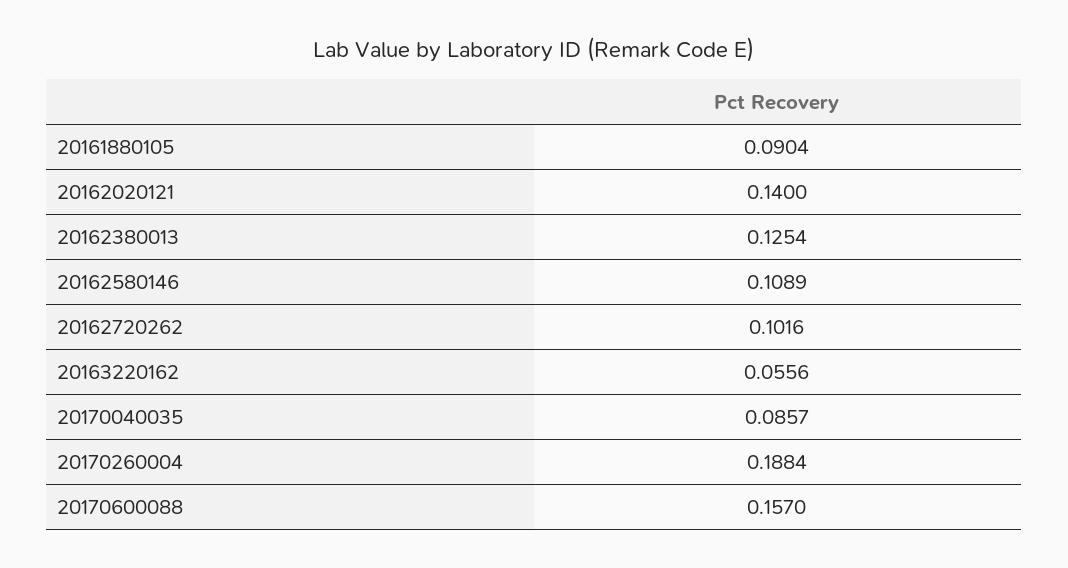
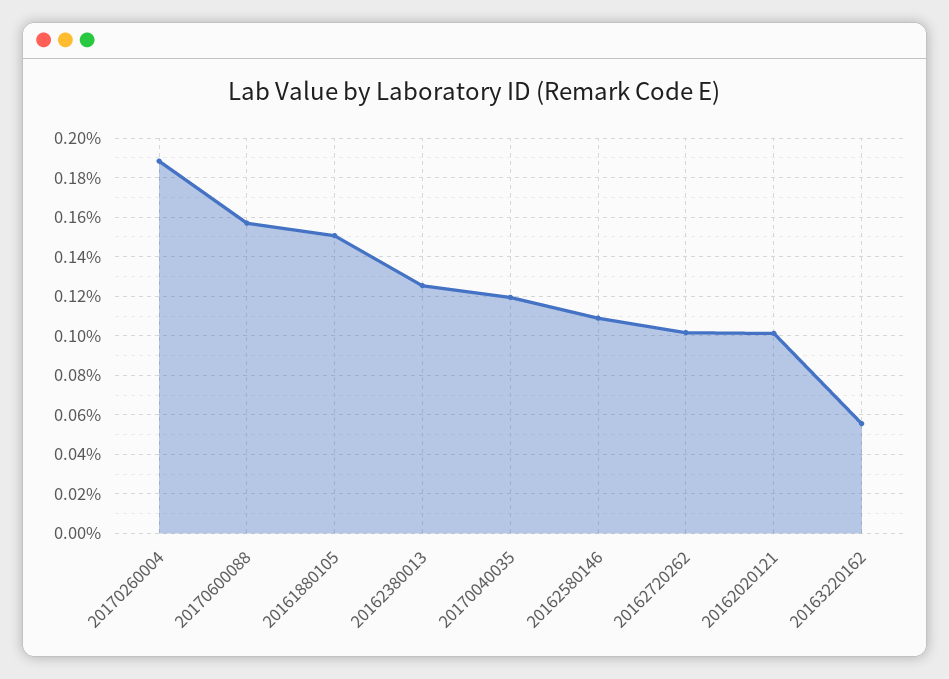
  {
-   "20161880105": 0.0904,
+   "20161880105": 0.15,
-   "20162020121": 0.14,
+   "20162020121": 0.1,
    "20162380013": 0.1254,
    "20162580146": 0.1089,
    "20162720262": 0.1016,
    "20163220162": 0.0556,
-   "20170040035": 0.0857,
+   "20170040035": 0.12,
    "20170260004": 0.1884,
    "20170600088": 0.157
  }

